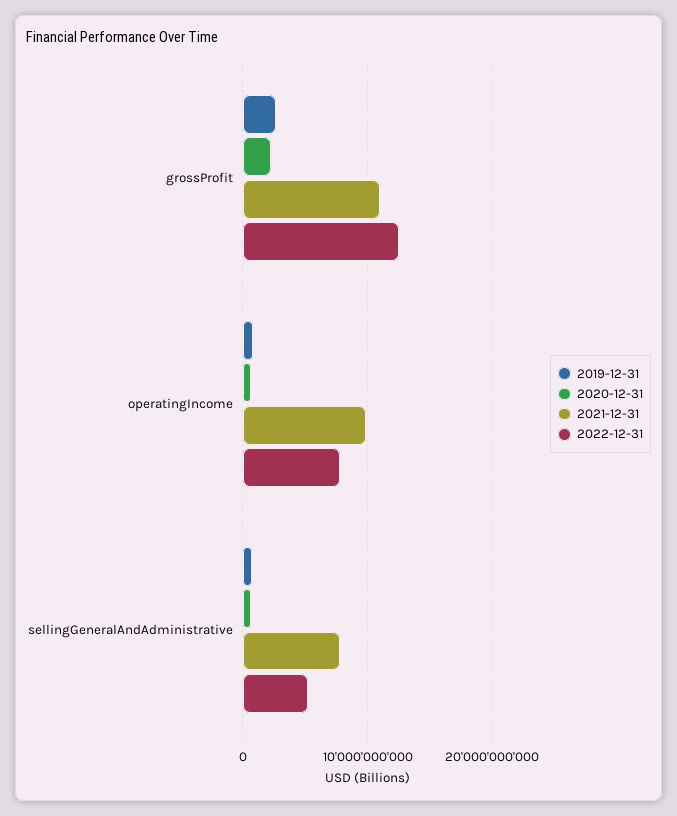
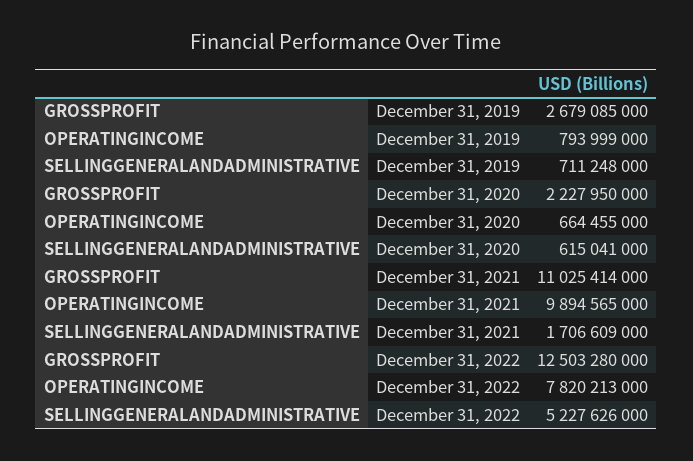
  {
    "2019-12-31": {
      "grossProfit": 2679085000,
      "operatingIncome": 793999000,
      "sellingGeneralAndAdministrative": 711248000
    },
    "2020-12-31": {
      "grossProfit": 2227950000,
      "operatingIncome": 664455000,
      "sellingGeneralAndAdministrative": 615041000
    },
    "2021-12-31": {
      "grossProfit": 11025414000,
      "operatingIncome": 9894565000,
-     "sellingGeneralAndAdministrative": 8000000000
+     "sellingGeneralAndAdministrative": 1706609000
    },
    "2022-12-31": {
      "grossProfit": 12503280000,
      "operatingIncome": 7820213000,
      "sellingGeneralAndAdministrative": 5227626000
    }
  }

